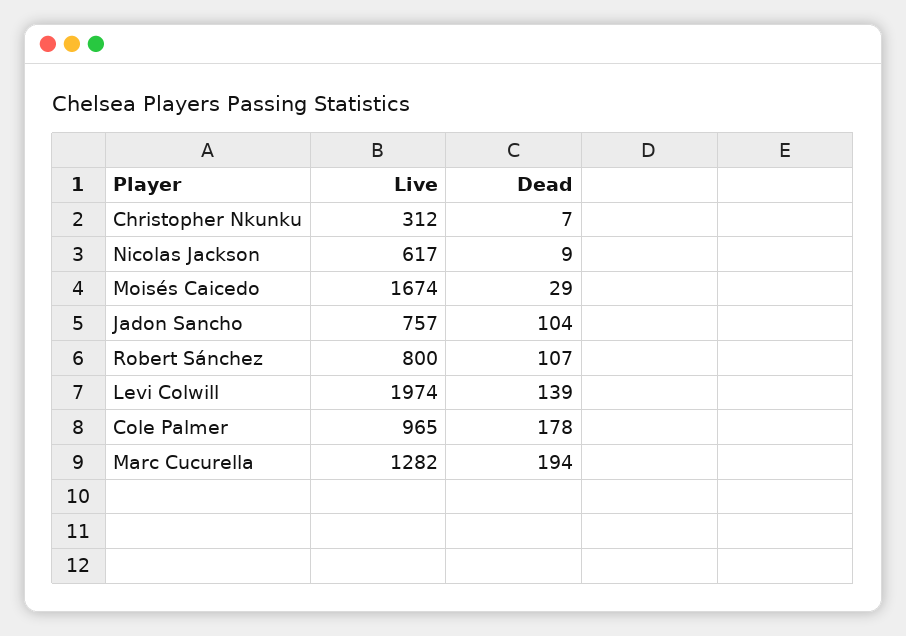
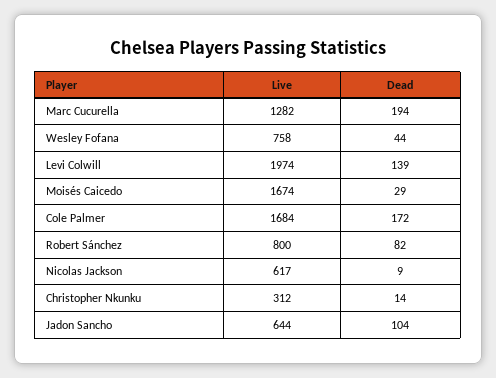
  {
    "Live": {
      "Christopher Nkunku": 312,
      "Nicolas Jackson": 617,
      "Moisés Caicedo": 1674,
-     "Jadon Sancho": 757,
+     "Jadon Sancho": 644,
      "Robert Sánchez": 800,
      "Levi Colwill": 1974,
-     "Cole Palmer": 965,
+     "Cole Palmer": 1684,
-     "Marc Cucurella": 1282
+     "Marc Cucurella": 1282,
+     "Wesley Fofana": 758
    },
    "Dead": {
-     "Christopher Nkunku": 7,
+     "Christopher Nkunku": 14,
      "Nicolas Jackson": 9,
      "Moisés Caicedo": 29,
      "Jadon Sancho": 104,
-     "Robert Sánchez": 107,
+     "Robert Sánchez": 82,
      "Levi Colwill": 139,
-     "Cole Palmer": 178,
+     "Cole Palmer": 172,
-     "Marc Cucurella": 194
+     "Marc Cucurella": 194,
+     "Wesley Fofana": 44
    }
  }

